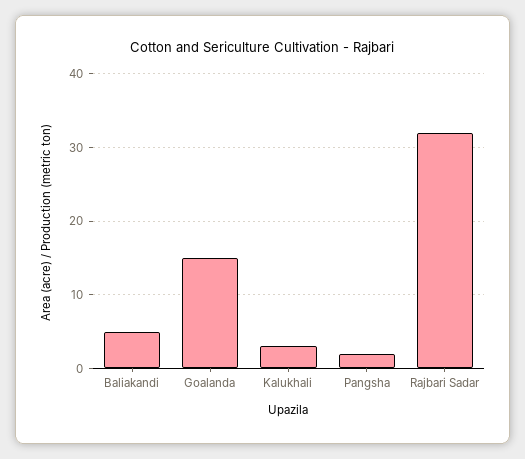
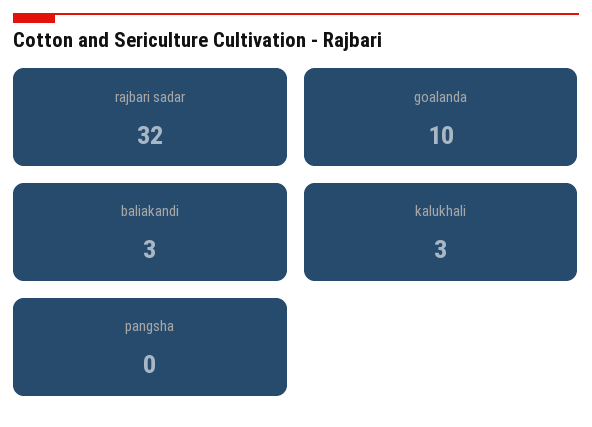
  {
-   "Baliakandi": 5,
+   "Baliakandi": 3,
-   "Goalanda": 15,
+   "Goalanda": 10,
    "Kalukhali": 3,
-   "Pangsha": 2,
+   "Pangsha": 0,
    "Rajbari Sadar": 32
  }

